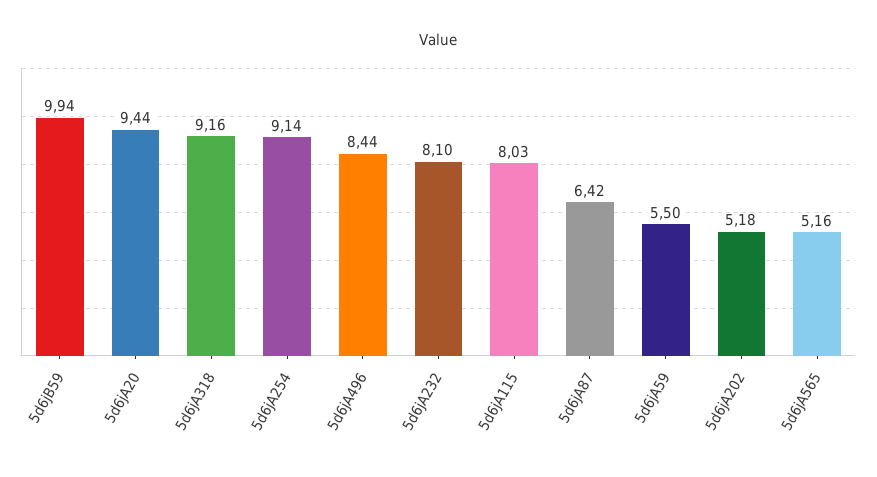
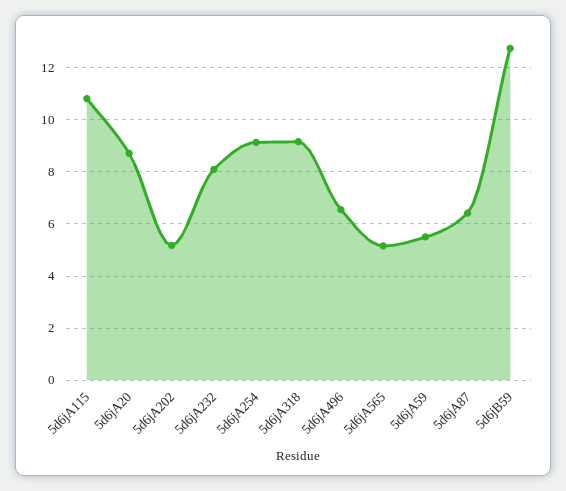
  {
-   "5d6jB59": 9.94,
+   "5d6jB59": 12.75,
-   "5d6jA20": 9.44,
+   "5d6jA20": 8.75,
    "5d6jA318": 9.16,
    "5d6jA254": 9.14,
-   "5d6jA496": 8.44,
+   "5d6jA496": 6.5,
    "5d6jA232": 8.1,
-   "5d6jA115": 8.03,
+   "5d6jA115": 10.75,
    "5d6jA87": 6.42,
    "5d6jA59": 5.5,
    "5d6jA202": 5.18,
    "5d6jA565": 5.16
  }

